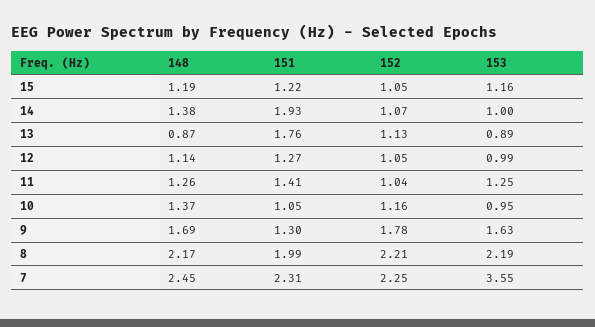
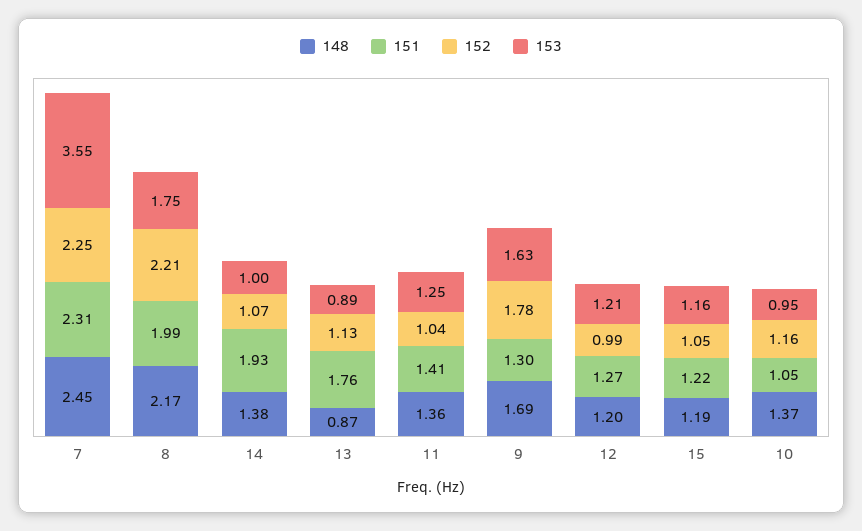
  {
    "148": {
      "15": 1.19,
      "14": 1.38,
      "13": 0.87,
-     "12": 1.14,
+     "12": 1.2,
-     "11": 1.26,
+     "11": 1.36,
      "10": 1.37,
      "9": 1.69,
      "8": 2.17,
      "7": 2.45
    },
    "151": {
      "15": 1.22,
      "14": 1.93,
      "13": 1.76,
      "12": 1.27,
      "11": 1.41,
      "10": 1.05,
      "9": 1.3,
      "8": 1.99,
      "7": 2.31
    },
    "152": {
      "15": 1.05,
      "14": 1.07,
      "13": 1.13,
-     "12": 1.05,
+     "12": 0.99,
      "11": 1.04,
      "10": 1.16,
      "9": 1.78,
      "8": 2.21,
      "7": 2.25
    },
    "153": {
      "15": 1.16,
      "14": 1,
      "13": 0.89,
-     "12": 0.99,
+     "12": 1.21,
      "11": 1.25,
      "10": 0.95,
      "9": 1.63,
-     "8": 2.19,
+     "8": 1.75,
      "7": 3.55
    }
  }

